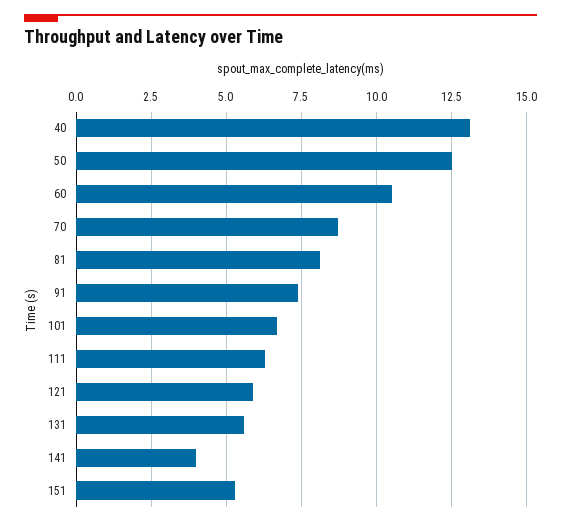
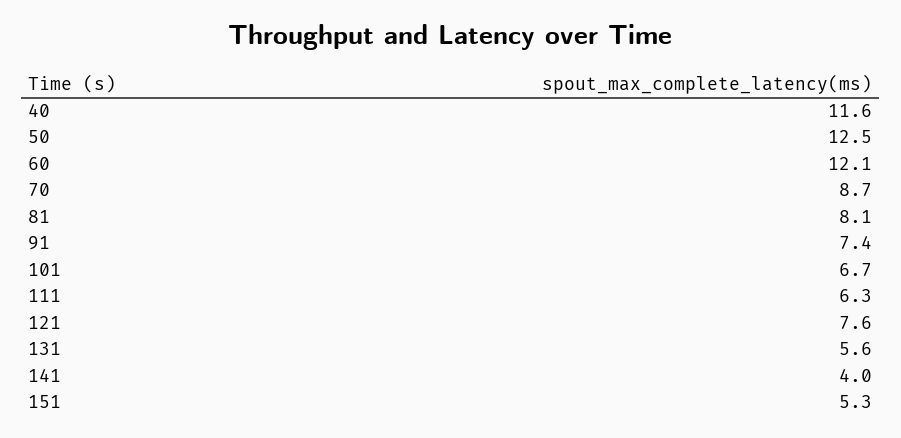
  {
-   "40": 13,
+   "40": 11.6,
    "50": 12.5,
-   "60": 10.5,
+   "60": 12.1,
    "70": 8.7,
    "81": 8.1,
    "91": 7.4,
    "101": 6.7,
    "111": 6.3,
-   "121": 6,
+   "121": 7.6,
    "131": 5.6,
    "141": 4,
    "151": 5.3
  }

